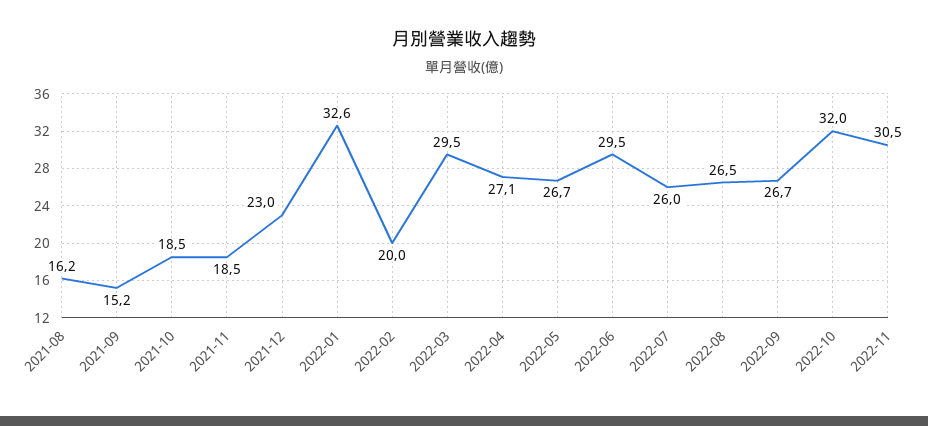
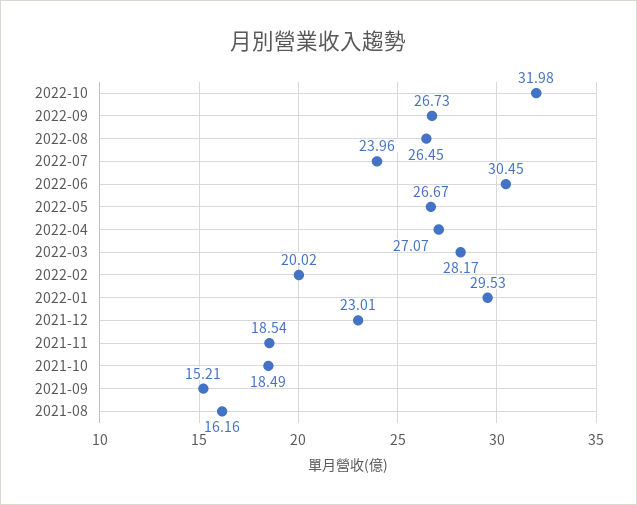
  {
    "2021-08": 16.16,
    "2021-09": 15.21,
    "2021-10": 18.49,
    "2021-11": 18.54,
    "2021-12": 23.01,
-   "2022-01": 32.6,
+   "2022-01": 29.53,
    "2022-02": 20.02,
-   "2022-03": 29.5,
+   "2022-03": 28.17,
    "2022-04": 27.07,
    "2022-05": 26.67,
-   "2022-06": 29.5,
+   "2022-06": 30.45,
-   "2022-07": 26,
+   "2022-07": 23.96,
    "2022-08": 26.45,
    "2022-09": 26.73,
-   "2022-10": 31.98,
+   "2022-10": 31.98
-   "2022-11": 30.5
  }

